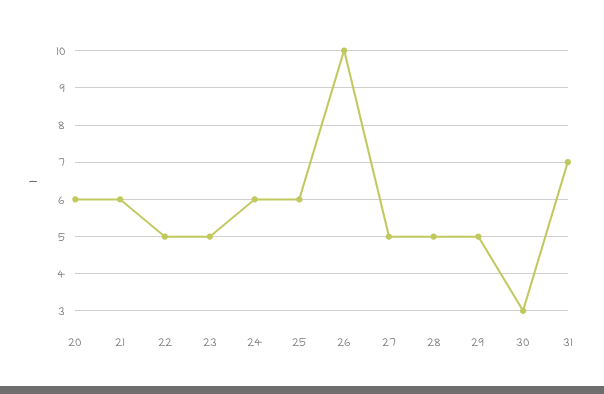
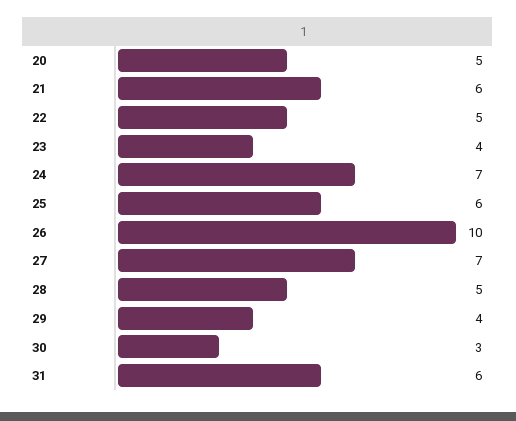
  {
-   "20": 6,
+   "20": 5,
    "21": 6,
    "22": 5,
-   "23": 5,
+   "23": 4,
-   "24": 6,
+   "24": 7,
    "25": 6,
    "26": 10,
-   "27": 5,
+   "27": 7,
    "28": 5,
-   "29": 5,
+   "29": 4,
    "30": 3,
-   "31": 7
+   "31": 6
  }

